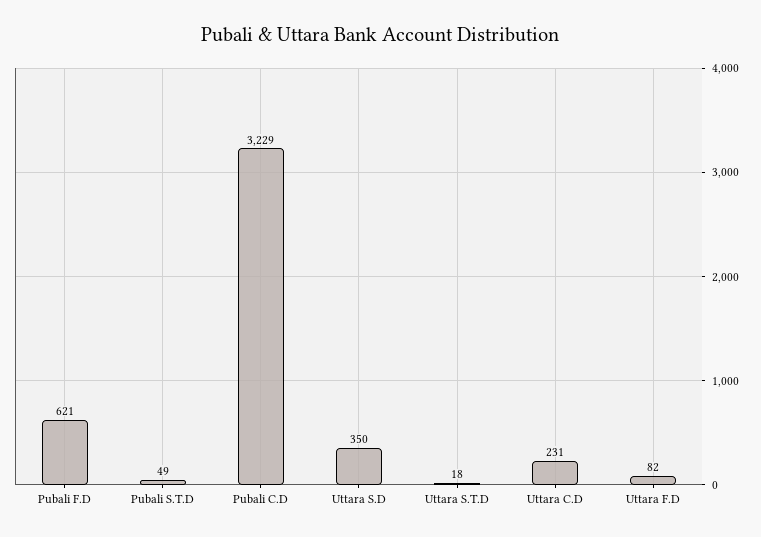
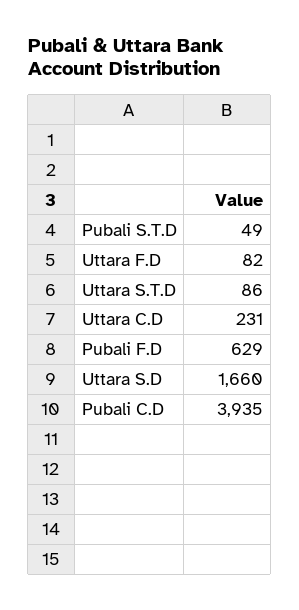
  {
-   "Pubali F.D": 621,
+   "Pubali F.D": 629,
    "Pubali S.T.D": 49,
-   "Pubali C.D": 3229,
+   "Pubali C.D": 3935,
-   "Uttara S.D": 350,
+   "Uttara S.D": 1660,
-   "Uttara S.T.D": 18,
+   "Uttara S.T.D": 86,
    "Uttara C.D": 231,
    "Uttara F.D": 82
  }

